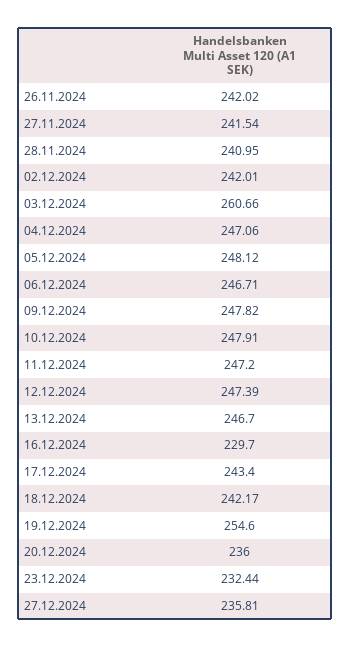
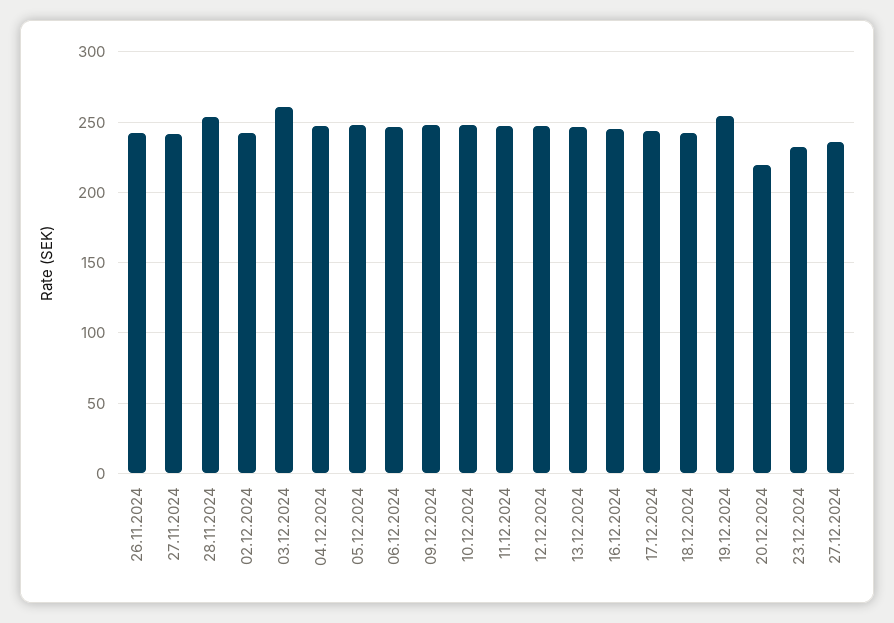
  {
    "26.11.2024": 242.02,
    "27.11.2024": 241.54,
-   "28.11.2024": 240.95,
+   "28.11.2024": 255,
    "02.12.2024": 242.01,
    "03.12.2024": 260.66,
    "04.12.2024": 247.06,
    "05.12.2024": 248.12,
    "06.12.2024": 246.71,
    "09.12.2024": 247.82,
    "10.12.2024": 247.91,
    "11.12.2024": 247.2,
    "12.12.2024": 247.39,
    "13.12.2024": 246.7,
-   "16.12.2024": 229.7,
+   "16.12.2024": 245,
    "17.12.2024": 243.4,
    "18.12.2024": 242.17,
    "19.12.2024": 254.6,
-   "20.12.2024": 236,
+   "20.12.2024": 220,
    "23.12.2024": 232.44,
    "27.12.2024": 235.81
  }

